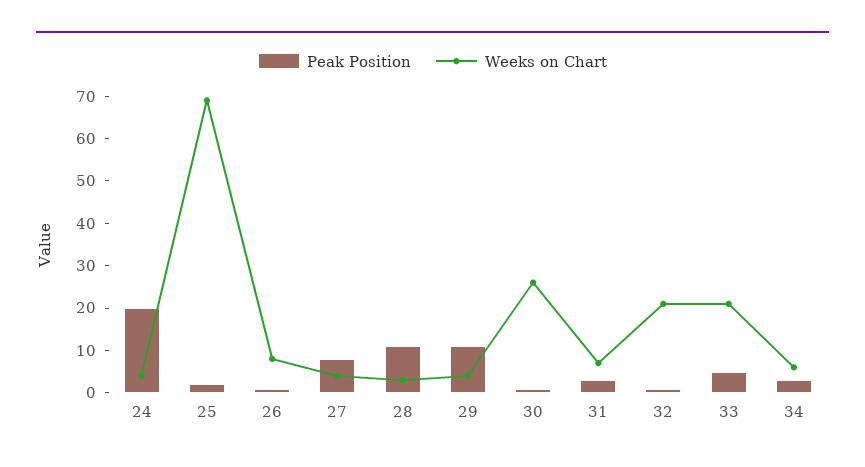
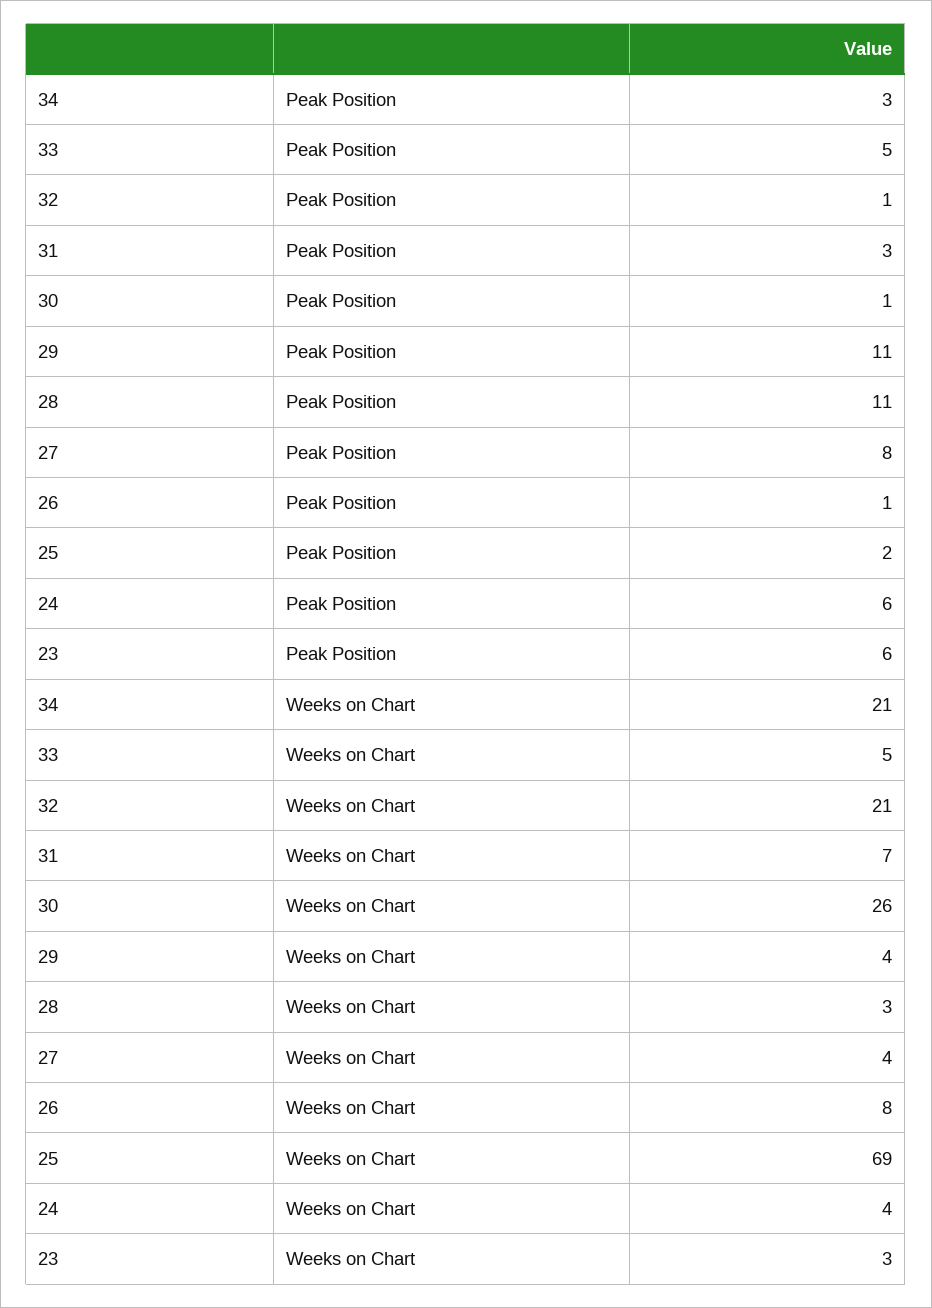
  {
    "Peak Position": {
-     "24": 20,
+     "24": 6,
      "25": 2,
      "26": 1,
      "27": 8,
      "28": 11,
      "29": 11,
      "30": 1,
      "31": 3,
      "32": 1,
      "33": 5,
-     "34": 3
+     "34": 3,
+     "23": 6
    },
    "Weeks on Chart": {
      "24": 4,
      "25": 69,
      "26": 8,
      "27": 4,
      "28": 3,
      "29": 4,
      "30": 26,
      "31": 7,
      "32": 21,
-     "33": 20,
+     "33": 5,
-     "34": 5
+     "34": 21,
+     "23": 3
    }
  }

